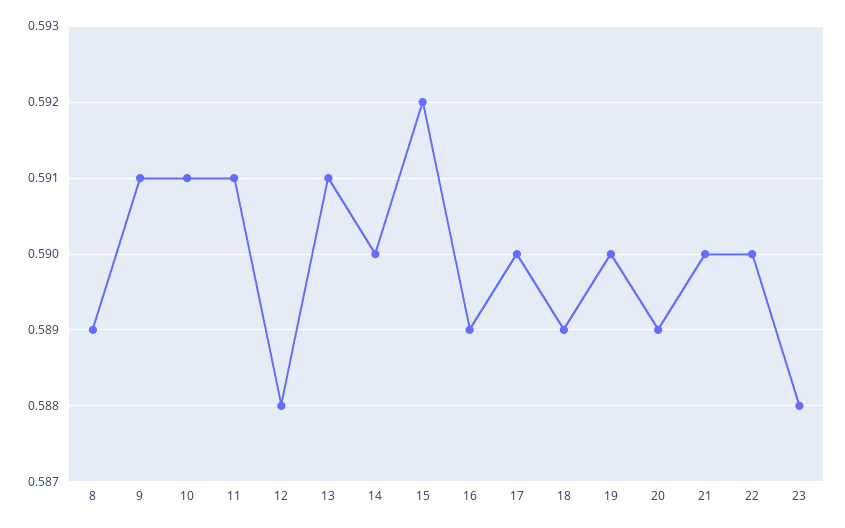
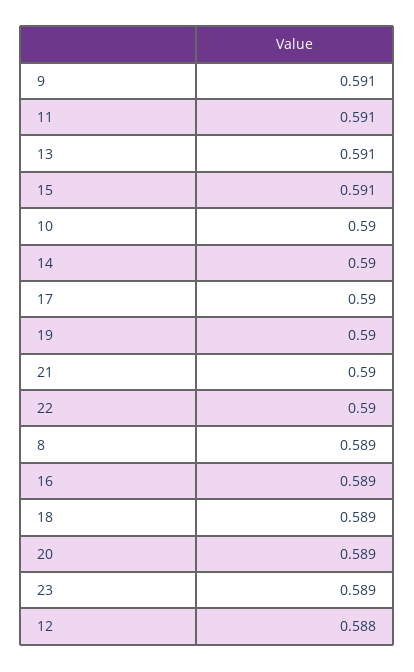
  {
    "8": 0.589,
    "9": 0.591,
-   "10": 0.591,
+   "10": 0.59,
    "11": 0.591,
    "12": 0.588,
    "13": 0.591,
    "14": 0.59,
-   "15": 0.592,
+   "15": 0.591,
    "16": 0.589,
    "17": 0.59,
    "18": 0.589,
    "19": 0.59,
    "20": 0.589,
    "21": 0.59,
    "22": 0.59,
-   "23": 0.588
+   "23": 0.589
  }

